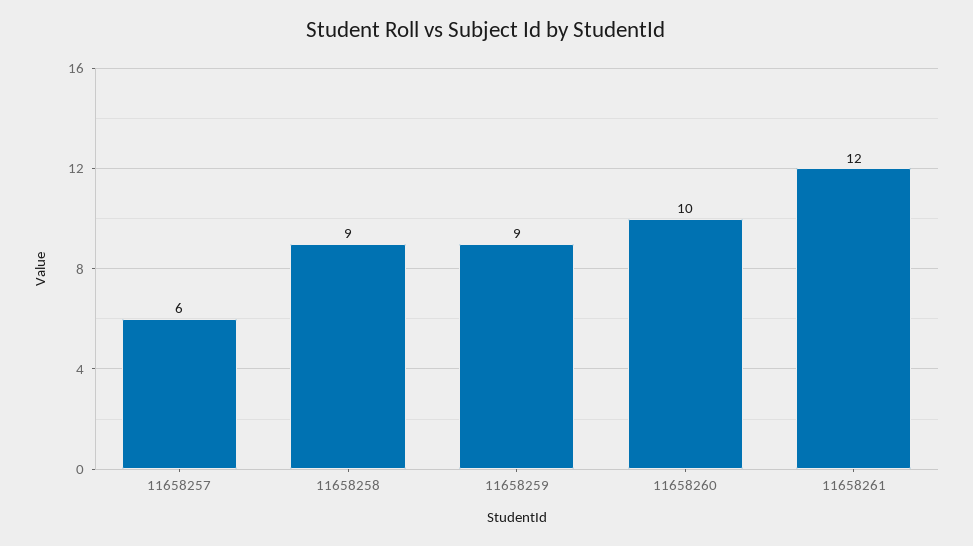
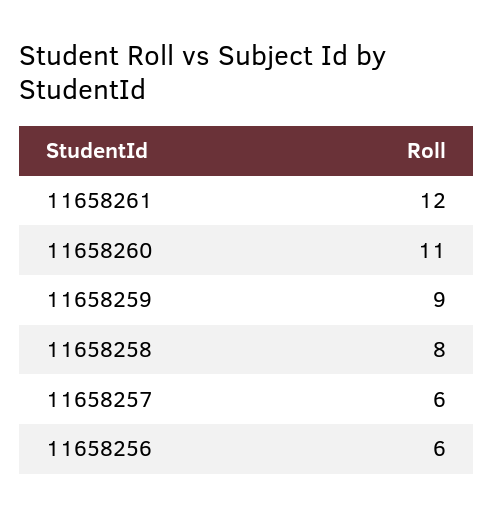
  {
    "11658257": 6,
-   "11658258": 9,
+   "11658258": 8,
    "11658259": 9,
-   "11658260": 10,
+   "11658260": 11,
-   "11658261": 12
+   "11658261": 12,
+   "11658256": 6
  }

